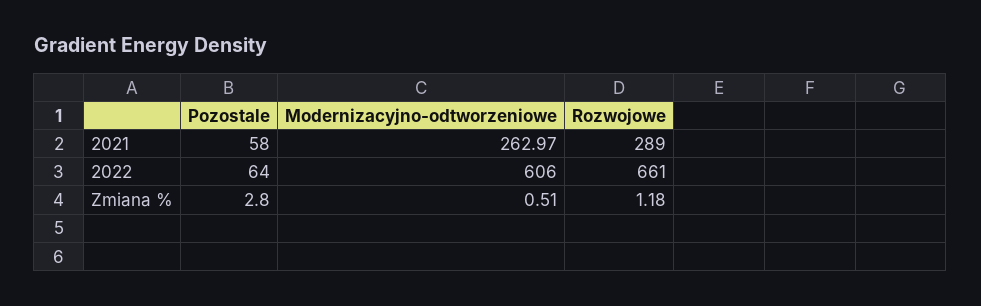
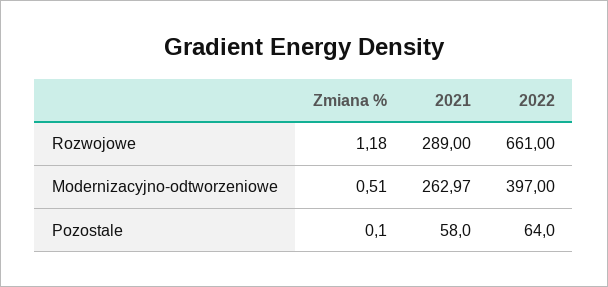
  {
    "Pozostale": {
      "2021": 58,
      "2022": 64,
-     "Zmiana %": 2.8
+     "Zmiana %": 0.1
    },
    "Modernizacyjno-odtworzeniowe": {
      "2021": 262.97,
-     "2022": 606,
+     "2022": 397,
      "Zmiana %": 0.51
    },
    "Rozwojowe": {
      "2021": 289,
      "2022": 661,
      "Zmiana %": 1.18
    }
  }

